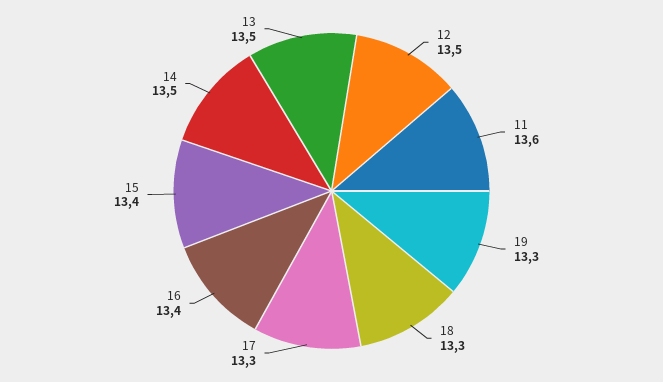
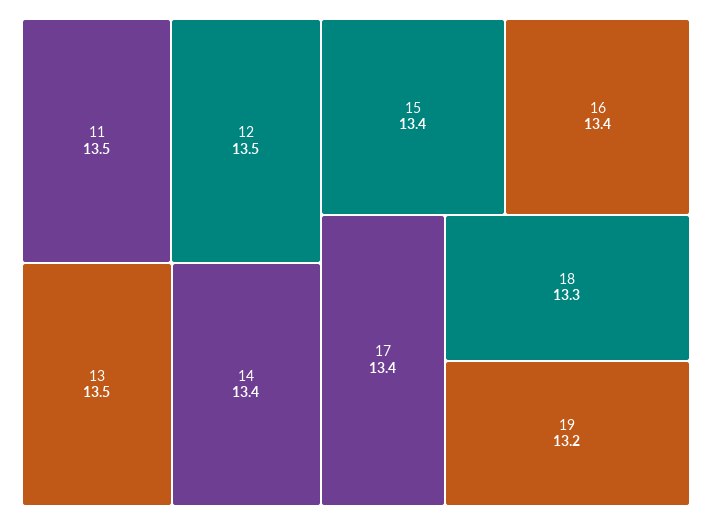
  {
    "12": 13.5,
-   "11": 13.6,
+   "11": 13.5,
-   "19": 13.3,
+   "19": 13.2,
    "18": 13.3,
-   "17": 13.3,
+   "17": 13.4,
    "16": 13.4,
    "15": 13.4,
-   "14": 13.5,
+   "14": 13.4,
    "13": 13.5
  }

